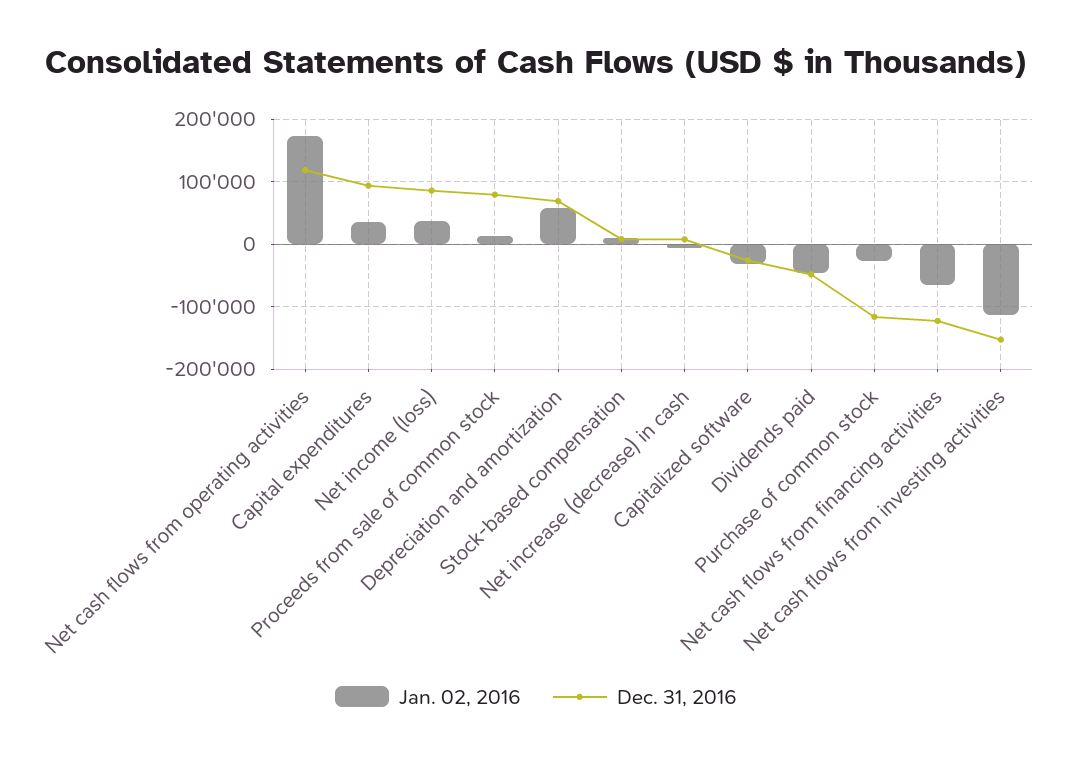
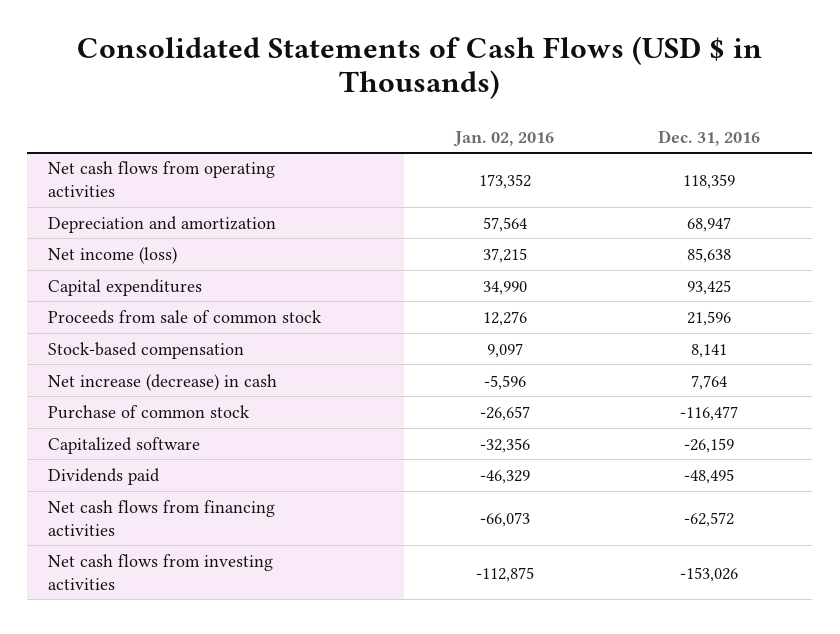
  {
    "Jan. 02, 2016": {
      "Net cash flows from operating activities": 173352,
      "Capital expenditures": 34990,
      "Net income (loss)": 37215,
      "Proceeds from sale of common stock": 12276,
      "Depreciation and amortization": 57564,
      "Stock-based compensation": 9097,
      "Net increase (decrease) in cash": -5596,
      "Capitalized software": -32356,
      "Dividends paid": -46329,
      "Purchase of common stock": -26657,
      "Net cash flows from financing activities": -66073,
      "Net cash flows from investing activities": -112875
    },
    "Dec. 31, 2016": {
      "Net cash flows from operating activities": 118359,
      "Capital expenditures": 93425,
      "Net income (loss)": 85638,
-     "Proceeds from sale of common stock": 80000,
+     "Proceeds from sale of common stock": 21596,
      "Depreciation and amortization": 68947,
      "Stock-based compensation": 8141,
      "Net increase (decrease) in cash": 7764,
      "Capitalized software": -26159,
      "Dividends paid": -48495,
      "Purchase of common stock": -116477,
-     "Net cash flows from financing activities": -120000,
+     "Net cash flows from financing activities": -62572,
      "Net cash flows from investing activities": -153026
    }
  }

